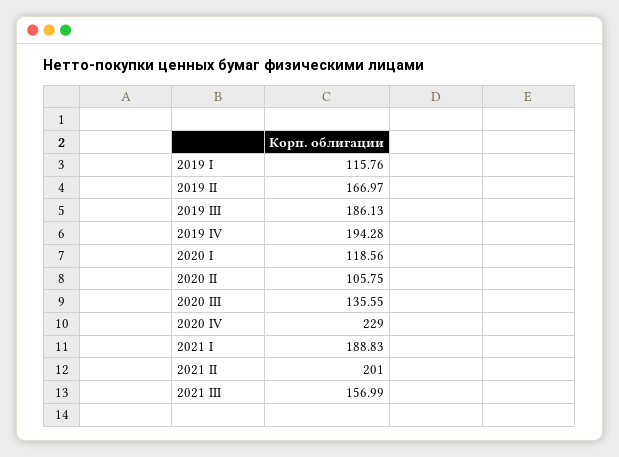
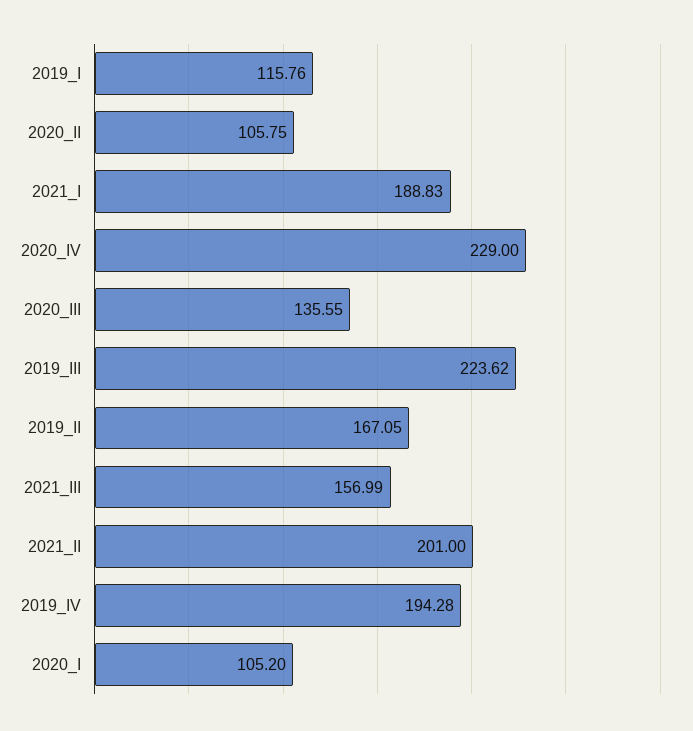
  {
    "2019 I": 115.76,
-   "2019 II": 166.97,
+   "2019 II": 167.05,
-   "2019 III": 186.13,
+   "2019 III": 223.62,
    "2019 IV": 194.28,
-   "2020 I": 118.56,
+   "2020 I": 105.2,
    "2020 II": 105.75,
    "2020 III": 135.55,
    "2020 IV": 229,
    "2021 I": 188.83,
    "2021 II": 201,
    "2021 III": 156.99
  }

